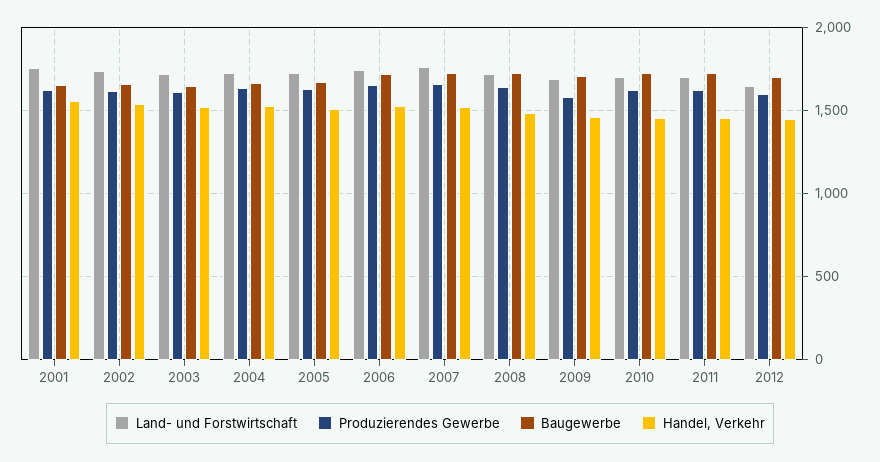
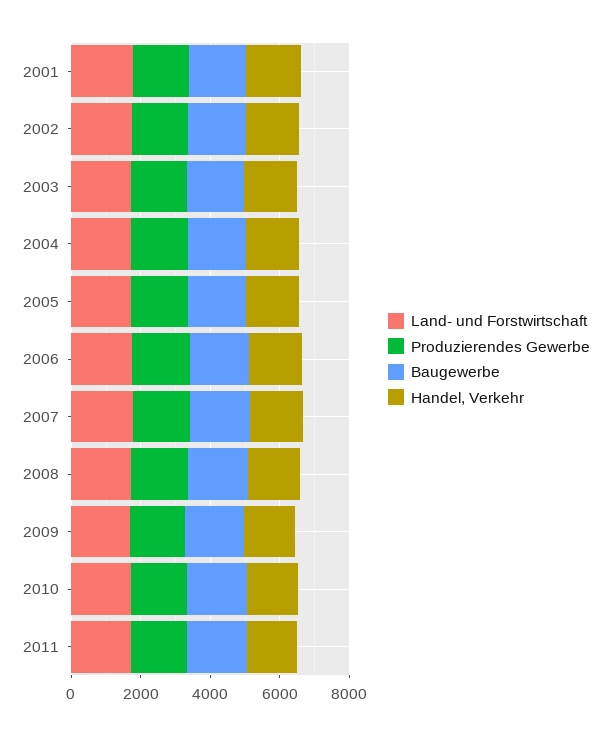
  {
    "Land- und Forstwirtschaft": {
      "2001": 1750,
      "2002": 1750,
      "2003": 1700,
      "2004": 1750,
      "2005": 1750,
      "2006": 1750,
      "2007": 1750,
      "2008": 1700,
      "2009": 1700,
      "2010": 1700,
-     "2011": 1700,
+     "2011": 1700
-     "2012": 1650
    },
    "Produzierendes Gewerbe": {
      "2001": 1600,
      "2002": 1600,
      "2003": 1600,
      "2004": 1650,
      "2005": 1650,
      "2006": 1650,
      "2007": 1650,
      "2008": 1650,
      "2009": 1600,
      "2010": 1600,
-     "2011": 1600,
+     "2011": 1600
-     "2012": 1600
    },
    "Baugewerbe": {
      "2001": 1650,
      "2002": 1650,
      "2003": 1650,
      "2004": 1650,
      "2005": 1650,
      "2006": 1700,
      "2007": 1750,
      "2008": 1700,
      "2009": 1700,
      "2010": 1750,
-     "2011": 1700,
+     "2011": 1700
-     "2012": 1700
    },
    "Handel, Verkehr": {
      "2001": 1550,
      "2002": 1550,
      "2003": 1500,
      "2004": 1550,
      "2005": 1500,
      "2006": 1500,
      "2007": 1500,
      "2008": 1500,
      "2009": 1450,
      "2010": 1450,
-     "2011": 1450,
+     "2011": 1450
-     "2012": 1450
    }
  }

